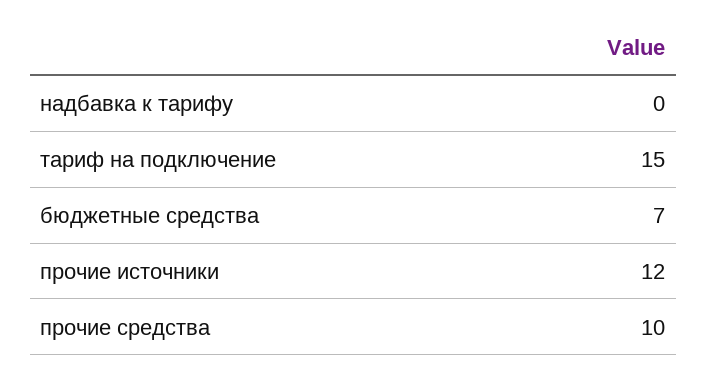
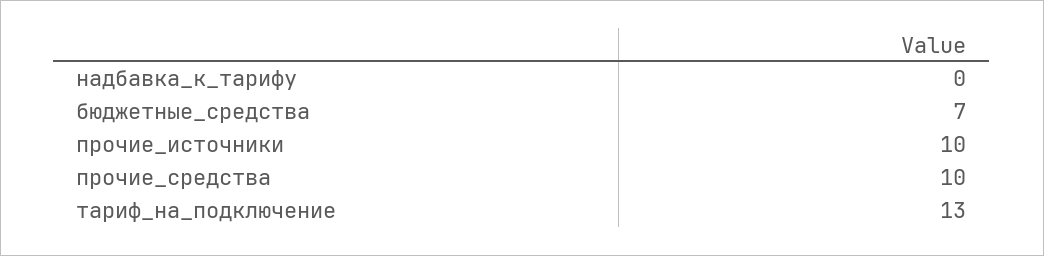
  {
    "надбавка к тарифу": 0,
-   "тариф на подключение": 15,
+   "тариф на подключение": 13,
    "бюджетные средства": 7,
-   "прочие источники": 12,
+   "прочие источники": 10,
    "прочие средства": 10
  }

